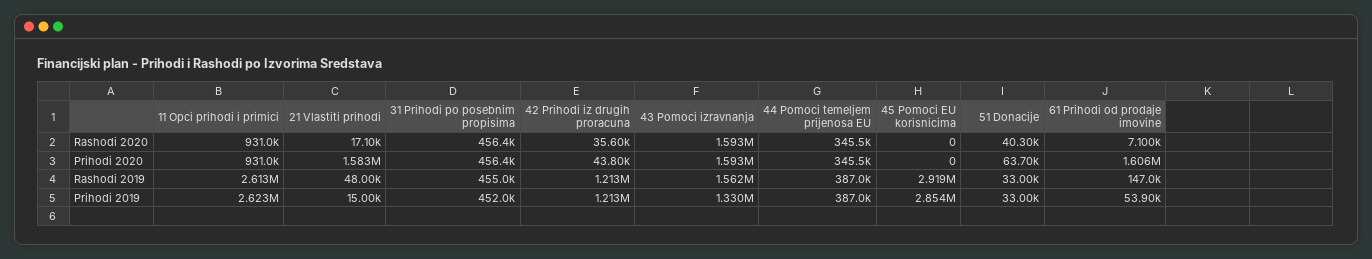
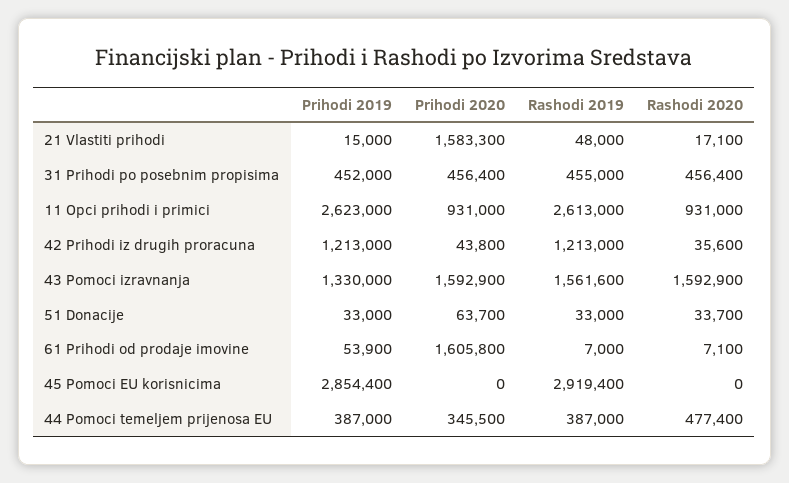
  {
    "11 Opci prihodi i primici": {
      "Rashodi 2020": 931000,
      "Prihodi 2020": 931000,
      "Rashodi 2019": 2613000,
      "Prihodi 2019": 2623000
    },
    "21 Vlastiti prihodi": {
      "Rashodi 2020": 17100,
      "Prihodi 2020": 1583300,
      "Rashodi 2019": 48000,
      "Prihodi 2019": 15000
    },
    "31 Prihodi po posebnim propisima": {
      "Rashodi 2020": 456400,
      "Prihodi 2020": 456400,
      "Rashodi 2019": 455000,
      "Prihodi 2019": 452000
    },
    "42 Prihodi iz drugih proracuna": {
      "Rashodi 2020": 35600,
      "Prihodi 2020": 43800,
      "Rashodi 2019": 1213000,
      "Prihodi 2019": 1213000
    },
    "43 Pomoci izravnanja": {
      "Rashodi 2020": 1592900,
      "Prihodi 2020": 1592900,
      "Rashodi 2019": 1561600,
      "Prihodi 2019": 1330000
    },
    "44 Pomoci temeljem prijenosa EU": {
-     "Rashodi 2020": 345500,
+     "Rashodi 2020": 477400,
      "Prihodi 2020": 345500,
      "Rashodi 2019": 387000,
      "Prihodi 2019": 387000
    },
    "45 Pomoci EU korisnicima": {
      "Rashodi 2020": 0,
      "Prihodi 2020": 0,
      "Rashodi 2019": 2919400,
      "Prihodi 2019": 2854400
    },
    "51 Donacije": {
-     "Rashodi 2020": 40300,
+     "Rashodi 2020": 33700,
      "Prihodi 2020": 63700,
      "Rashodi 2019": 33000,
      "Prihodi 2019": 33000
    },
    "61 Prihodi od prodaje imovine": {
      "Rashodi 2020": 7100,
      "Prihodi 2020": 1605800,
-     "Rashodi 2019": 147000,
+     "Rashodi 2019": 7000,
      "Prihodi 2019": 53900
    }
  }

